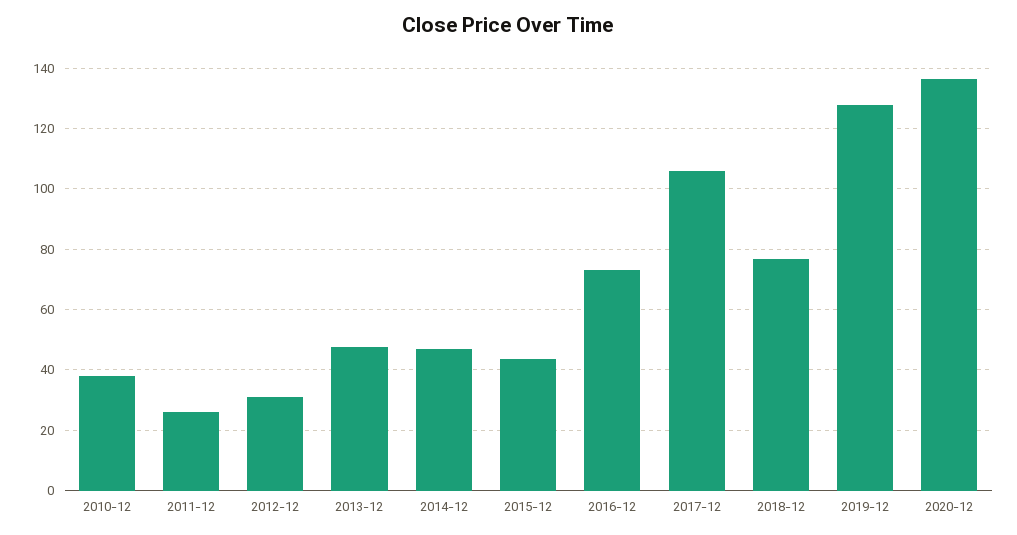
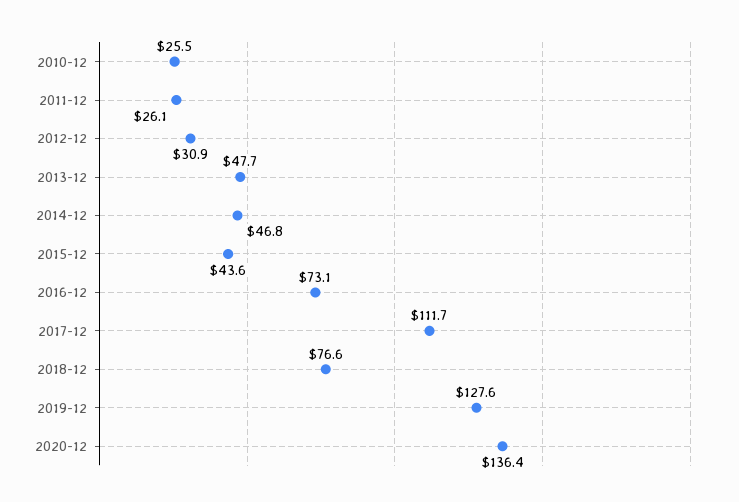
  {
-   "2010-12": 38,
+   "2010-12": 25.5,
    "2011-12": 26.1,
    "2012-12": 30.9,
    "2013-12": 47.7,
    "2014-12": 46.8,
    "2015-12": 43.6,
    "2016-12": 73.1,
-   "2017-12": 106,
+   "2017-12": 111.7,
    "2018-12": 76.6,
    "2019-12": 127.6,
    "2020-12": 136.4
  }

